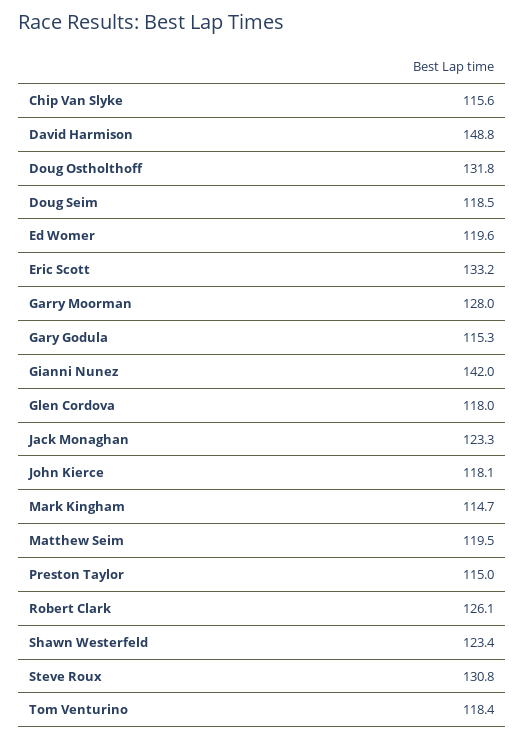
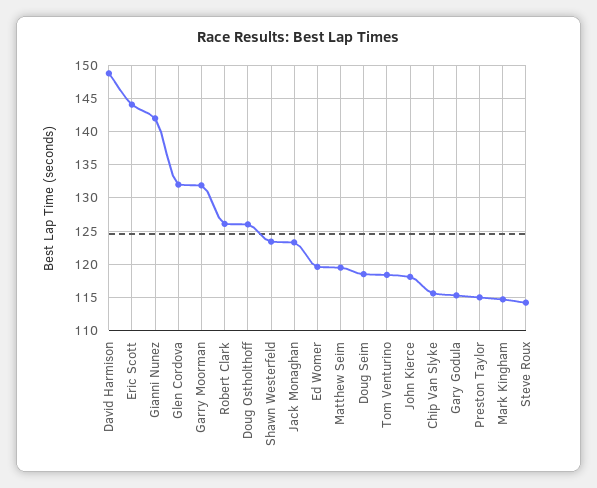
  {
    "Chip Van Slyke": 115.6,
    "David Harmison": 148.8,
-   "Doug Ostholthoff": 131.8,
+   "Doug Ostholthoff": 126,
    "Doug Seim": 118.5,
    "Ed Womer": 119.6,
-   "Eric Scott": 133.2,
+   "Eric Scott": 144,
-   "Garry Moorman": 128,
+   "Garry Moorman": 132,
    "Gary Godula": 115.3,
    "Gianni Nunez": 142,
-   "Glen Cordova": 118,
+   "Glen Cordova": 132,
    "Jack Monaghan": 123.3,
    "John Kierce": 118.1,
    "Mark Kingham": 114.7,
    "Matthew Seim": 119.5,
    "Preston Taylor": 115,
    "Robert Clark": 126.1,
    "Shawn Westerfeld": 123.4,
-   "Steve Roux": 130.8,
+   "Steve Roux": 114,
    "Tom Venturino": 118.4
  }

